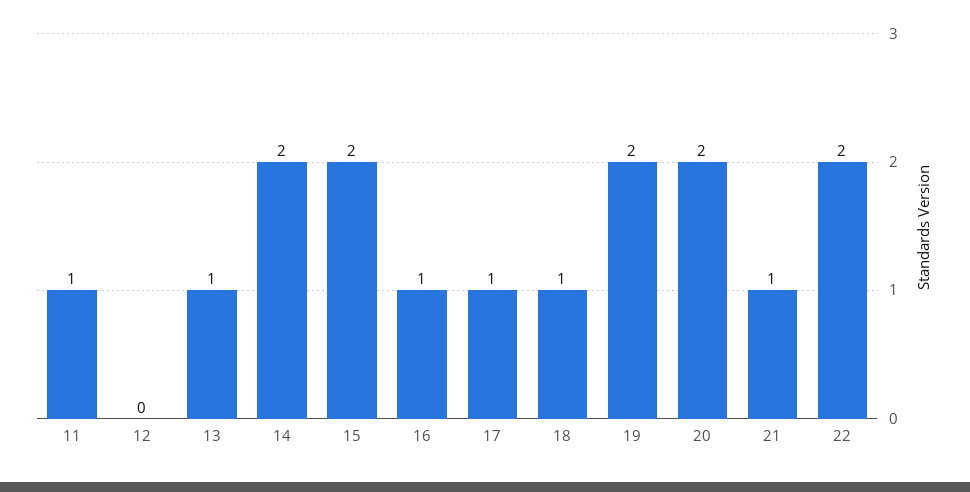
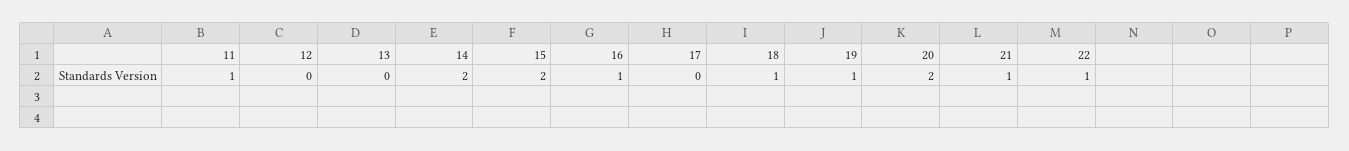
  {
    "11": 1,
    "12": 0,
-   "13": 1,
+   "13": 0,
    "14": 2,
    "15": 2,
    "16": 1,
-   "17": 1,
+   "17": 0,
    "18": 1,
-   "19": 2,
+   "19": 1,
    "20": 2,
    "21": 1,
-   "22": 2
+   "22": 1
  }

